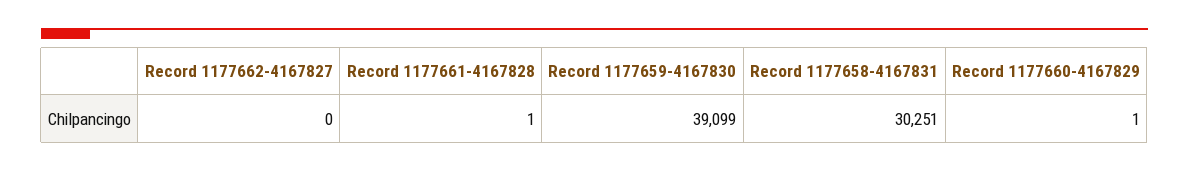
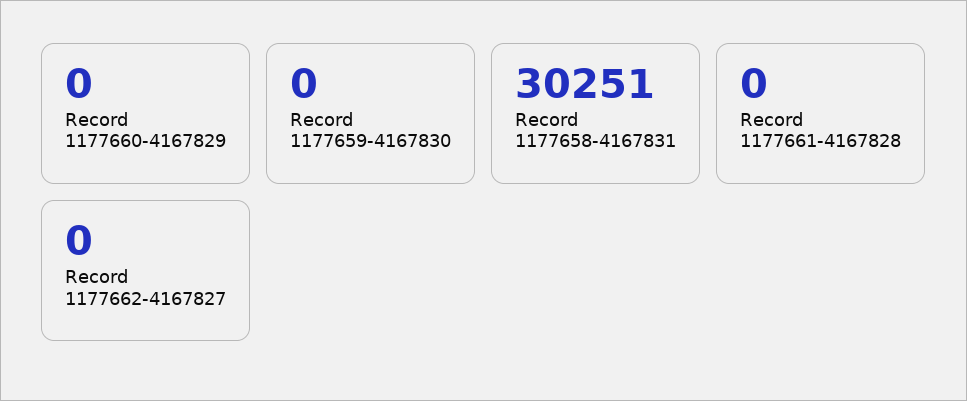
  {
    "Record 1177662-4167827": 0,
-   "Record 1177661-4167828": 1,
+   "Record 1177661-4167828": 0,
-   "Record 1177659-4167830": 39099,
+   "Record 1177659-4167830": 0,
    "Record 1177658-4167831": 30251,
-   "Record 1177660-4167829": 1
+   "Record 1177660-4167829": 0
  }

